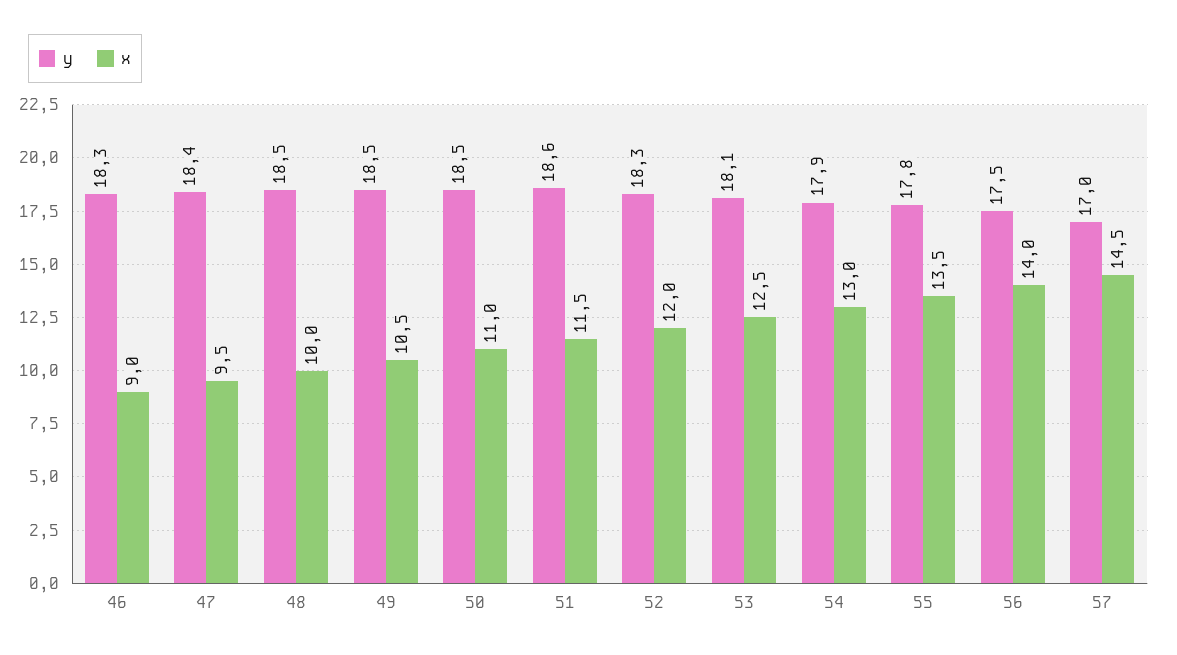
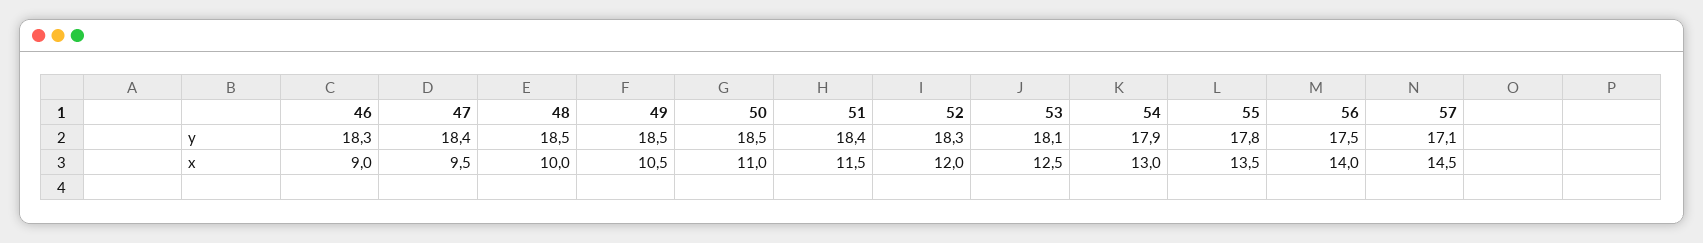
  {
    "y": {
      "46": 18.3,
      "47": 18.4,
      "48": 18.5,
      "49": 18.5,
      "50": 18.5,
-     "51": 18.6,
+     "51": 18.4,
      "52": 18.3,
      "53": 18.1,
      "54": 17.9,
      "55": 17.8,
      "56": 17.5,
-     "57": 17
+     "57": 17.1
    },
    "x": {
      "46": 9,
      "47": 9.5,
      "48": 10,
      "49": 10.5,
      "50": 11,
      "51": 11.5,
      "52": 12,
      "53": 12.5,
      "54": 13,
      "55": 13.5,
      "56": 14,
      "57": 14.5
    }
  }

